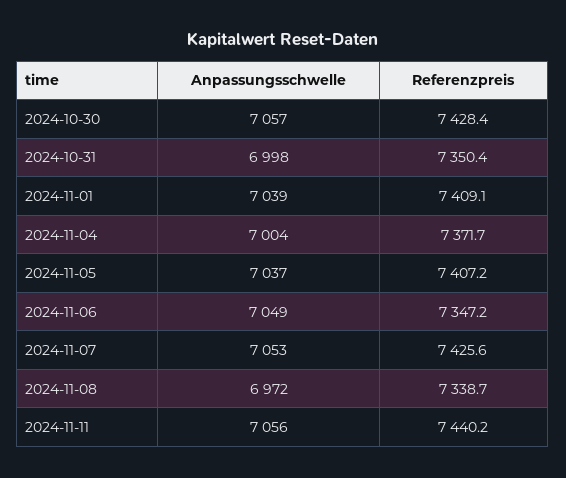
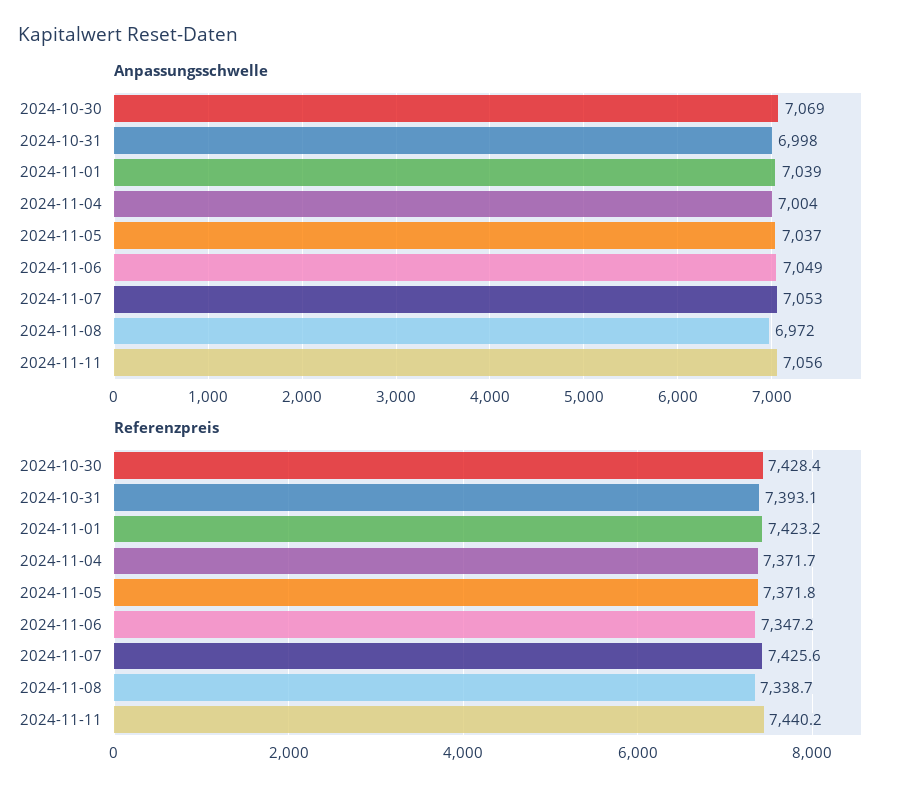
  {
    "Anpassungsschwelle": {
-     "2024-10-30": 7057,
+     "2024-10-30": 7069,
      "2024-10-31": 6998,
      "2024-11-01": 7039,
      "2024-11-04": 7004,
      "2024-11-05": 7037,
      "2024-11-06": 7049,
      "2024-11-07": 7053,
      "2024-11-08": 6972,
      "2024-11-11": 7056
    },
    "Referenzpreis": {
      "2024-10-30": 7428.4,
-     "2024-10-31": 7350.4,
+     "2024-10-31": 7393.1,
-     "2024-11-01": 7409.1,
+     "2024-11-01": 7423.2,
      "2024-11-04": 7371.7,
-     "2024-11-05": 7407.2,
+     "2024-11-05": 7371.8,
      "2024-11-06": 7347.2,
      "2024-11-07": 7425.6,
      "2024-11-08": 7338.7,
      "2024-11-11": 7440.2
    }
  }

